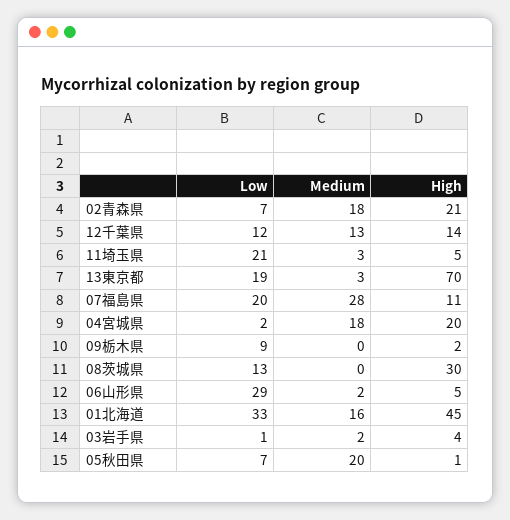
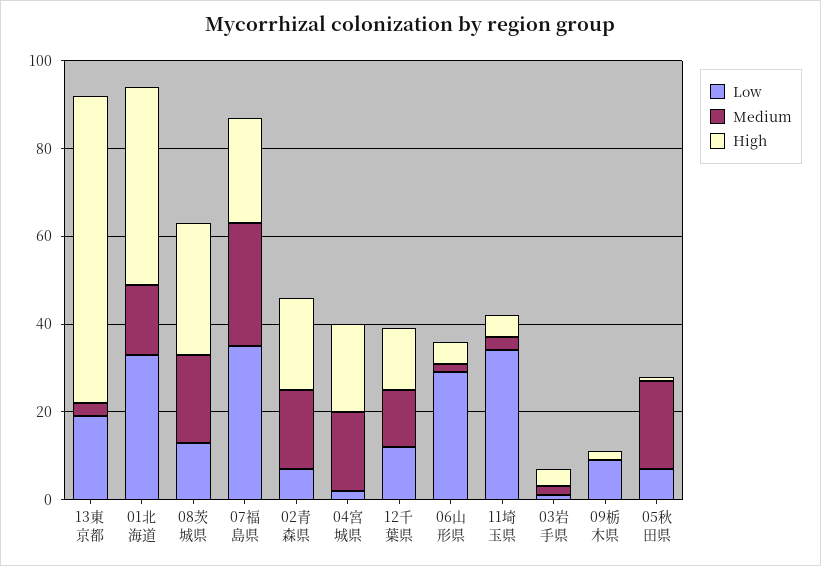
  {
    "Low": {
      "02青森県": 7,
      "12千葉県": 12,
-     "11埼玉県": 21,
+     "11埼玉県": 35,
      "13東京都": 19,
-     "07福島県": 20,
+     "07福島県": 35,
      "04宮城県": 2,
      "09栃木県": 9,
      "08茨城県": 13,
      "06山形県": 29,
      "01北海道": 33,
      "03岩手県": 1,
      "05秋田県": 7
    },
    "Medium": {
      "02青森県": 18,
      "12千葉県": 13,
      "11埼玉県": 3,
      "13東京都": 3,
      "07福島県": 28,
      "04宮城県": 18,
      "09栃木県": 0,
-     "08茨城県": 0,
+     "08茨城県": 20,
      "06山形県": 2,
      "01北海道": 16,
      "03岩手県": 2,
      "05秋田県": 20
    },
    "High": {
      "02青森県": 21,
      "12千葉県": 14,
      "11埼玉県": 5,
      "13東京都": 70,
-     "07福島県": 11,
+     "07福島県": 25,
      "04宮城県": 20,
      "09栃木県": 2,
      "08茨城県": 30,
      "06山形県": 5,
      "01北海道": 45,
      "03岩手県": 4,
      "05秋田県": 1
    }
  }

